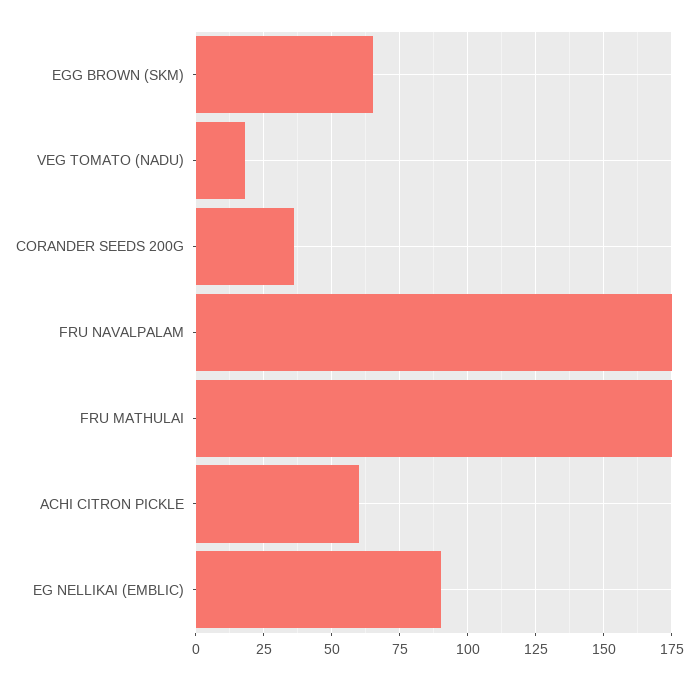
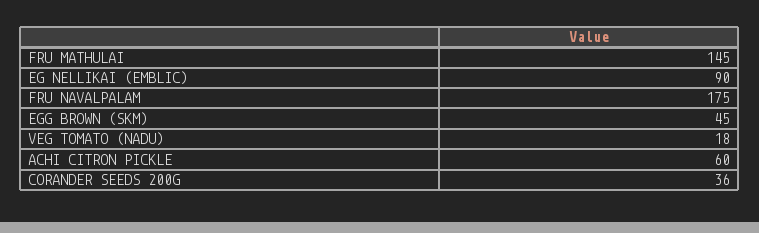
  {
-   "EGG BROWN (SKM)": 65,
+   "EGG BROWN (SKM)": 45,
    "VEG TOMATO (NADU)": 18,
    "CORANDER SEEDS 200G": 36,
    "FRU NAVALPALAM": 175,
-   "FRU MATHULAI": 175,
+   "FRU MATHULAI": 145,
    "ACHI CITRON PICKLE": 60,
    "EG NELLIKAI (EMBLIC)": 90
  }

